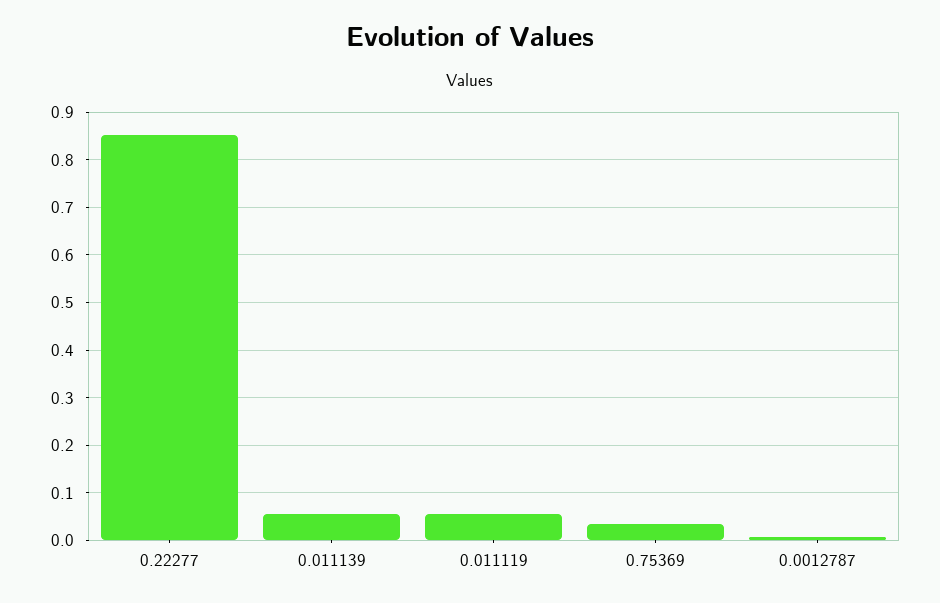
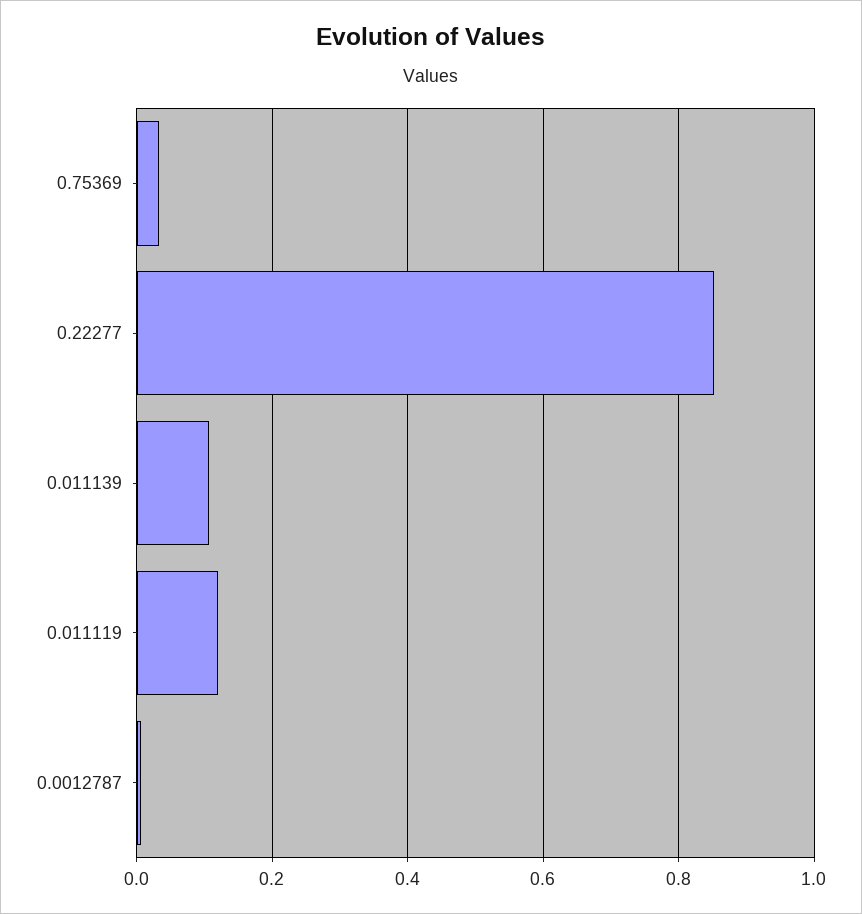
  {
    "0.22277": 0.86,
-   "0.011139": 0.06,
+   "0.011139": 0.1,
-   "0.011119": 0.06,
+   "0.011119": 0.12,
    "0.75369": 0.04,
    "0.0012787": 0
  }

